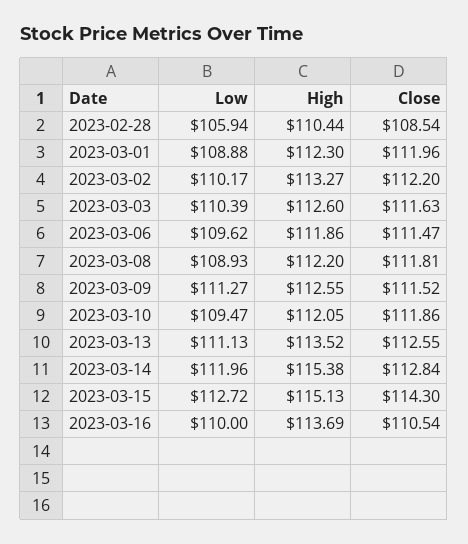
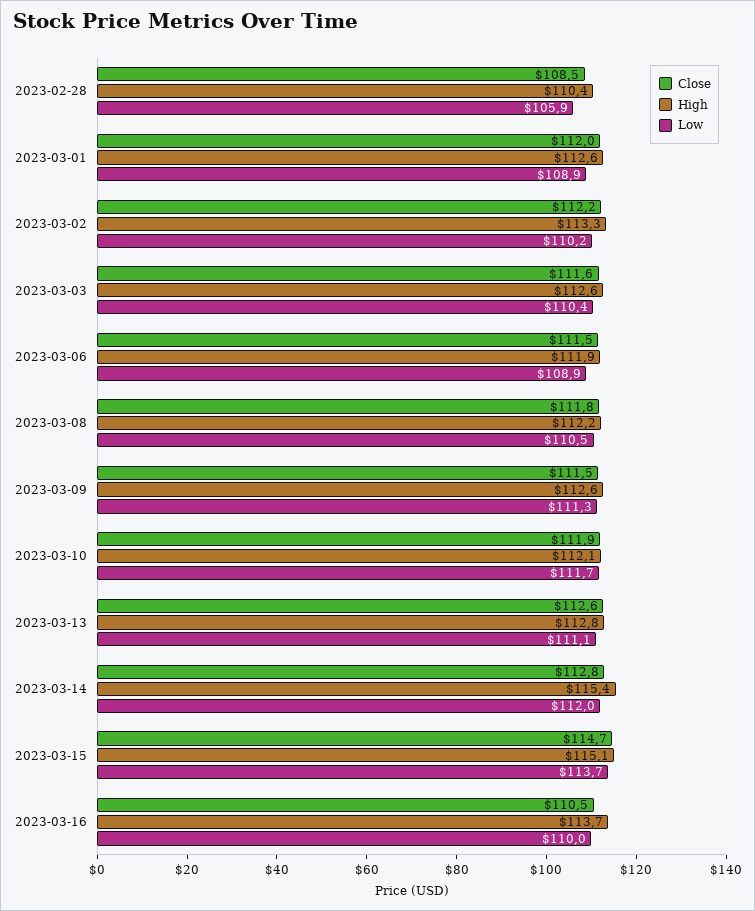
  {
    "Low": {
      "2023-02-28": 105.94,
      "2023-03-01": 108.88,
      "2023-03-02": 110.17,
      "2023-03-03": 110.39,
-     "2023-03-06": 109.62,
+     "2023-03-06": 108.9,
-     "2023-03-08": 108.93,
+     "2023-03-08": 110.5,
      "2023-03-09": 111.27,
-     "2023-03-10": 109.47,
+     "2023-03-10": 111.7,
      "2023-03-13": 111.13,
      "2023-03-14": 111.96,
-     "2023-03-15": 112.72,
+     "2023-03-15": 113.7,
      "2023-03-16": 110
    },
    "High": {
      "2023-02-28": 110.44,
-     "2023-03-01": 112.3,
+     "2023-03-01": 112.6,
      "2023-03-02": 113.27,
      "2023-03-03": 112.6,
      "2023-03-06": 111.86,
      "2023-03-08": 112.2,
      "2023-03-09": 112.55,
      "2023-03-10": 112.05,
-     "2023-03-13": 113.52,
+     "2023-03-13": 112.8,
      "2023-03-14": 115.38,
      "2023-03-15": 115.13,
      "2023-03-16": 113.69
    },
    "Close": {
      "2023-02-28": 108.54,
      "2023-03-01": 111.96,
      "2023-03-02": 112.2,
      "2023-03-03": 111.63,
      "2023-03-06": 111.47,
      "2023-03-08": 111.81,
      "2023-03-09": 111.52,
      "2023-03-10": 111.86,
      "2023-03-13": 112.55,
      "2023-03-14": 112.84,
-     "2023-03-15": 114.3,
+     "2023-03-15": 114.7,
      "2023-03-16": 110.54
    }
  }

